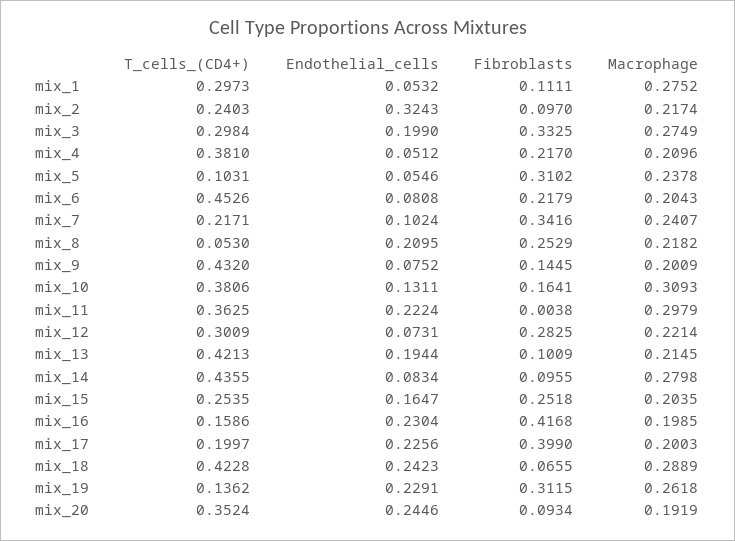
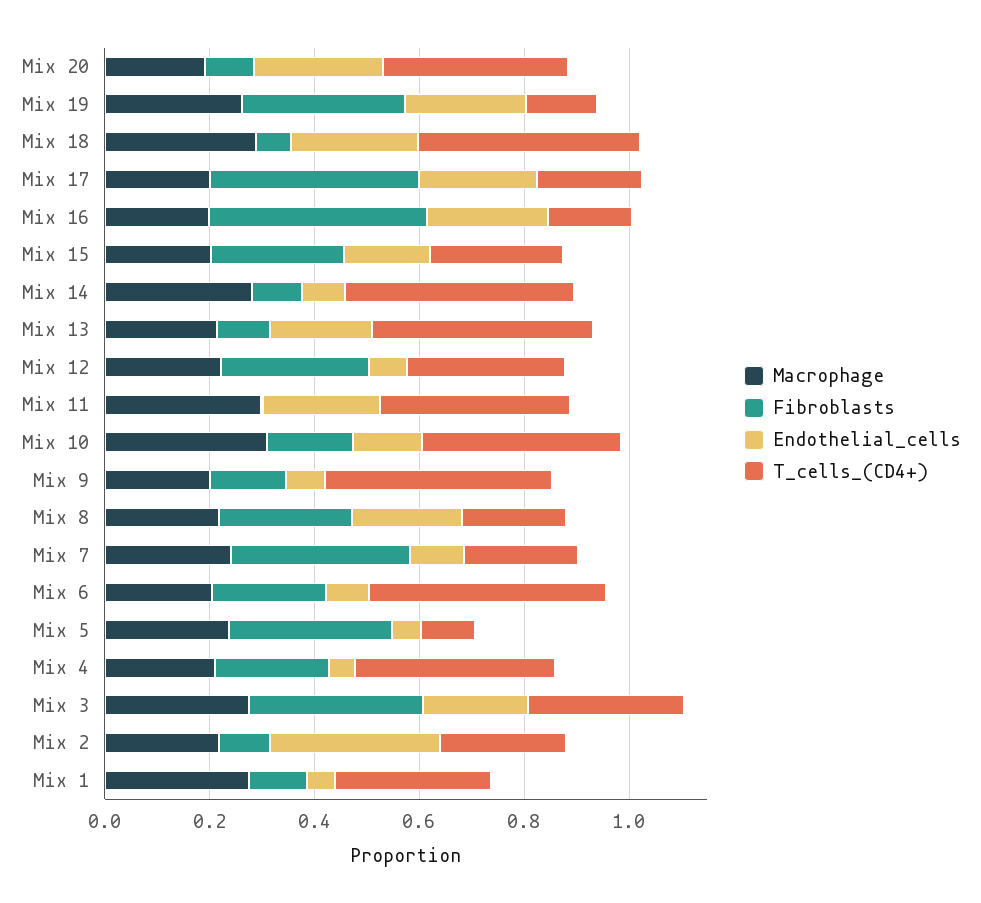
  {
    "T_cells_(CD4+)": {
      "mix_1": 0.2973,
      "mix_2": 0.2403,
      "mix_3": 0.2984,
      "mix_4": 0.381,
      "mix_5": 0.1031,
      "mix_6": 0.4526,
      "mix_7": 0.2171,
-     "mix_8": 0.053,
+     "mix_8": 0.2,
      "mix_9": 0.432,
      "mix_10": 0.3806,
      "mix_11": 0.3625,
      "mix_12": 0.3009,
      "mix_13": 0.4213,
      "mix_14": 0.4355,
      "mix_15": 0.2535,
      "mix_16": 0.1586,
      "mix_17": 0.1997,
      "mix_18": 0.4228,
      "mix_19": 0.1362,
      "mix_20": 0.3524
    },
    "Endothelial_cells": {
      "mix_1": 0.0532,
      "mix_2": 0.3243,
      "mix_3": 0.199,
      "mix_4": 0.0512,
      "mix_5": 0.0546,
      "mix_6": 0.0808,
      "mix_7": 0.1024,
      "mix_8": 0.2095,
      "mix_9": 0.0752,
      "mix_10": 0.1311,
      "mix_11": 0.2224,
      "mix_12": 0.0731,
      "mix_13": 0.1944,
      "mix_14": 0.0834,
      "mix_15": 0.1647,
      "mix_16": 0.2304,
      "mix_17": 0.2256,
      "mix_18": 0.2423,
      "mix_19": 0.2291,
      "mix_20": 0.2446
    },
    "Fibroblasts": {
      "mix_1": 0.1111,
      "mix_2": 0.097,
      "mix_3": 0.3325,
      "mix_4": 0.217,
      "mix_5": 0.3102,
      "mix_6": 0.2179,
      "mix_7": 0.3416,
      "mix_8": 0.2529,
      "mix_9": 0.1445,
      "mix_10": 0.1641,
      "mix_11": 0.0038,
      "mix_12": 0.2825,
      "mix_13": 0.1009,
      "mix_14": 0.0955,
      "mix_15": 0.2518,
      "mix_16": 0.4168,
      "mix_17": 0.399,
      "mix_18": 0.0655,
      "mix_19": 0.3115,
      "mix_20": 0.0934
    },
    "Macrophage": {
      "mix_1": 0.2752,
      "mix_2": 0.2174,
      "mix_3": 0.2749,
      "mix_4": 0.2096,
      "mix_5": 0.2378,
      "mix_6": 0.2043,
      "mix_7": 0.2407,
      "mix_8": 0.2182,
      "mix_9": 0.2009,
      "mix_10": 0.3093,
      "mix_11": 0.2979,
      "mix_12": 0.2214,
      "mix_13": 0.2145,
      "mix_14": 0.2798,
      "mix_15": 0.2035,
      "mix_16": 0.1985,
      "mix_17": 0.2003,
      "mix_18": 0.2889,
      "mix_19": 0.2618,
      "mix_20": 0.1919
    }
  }

